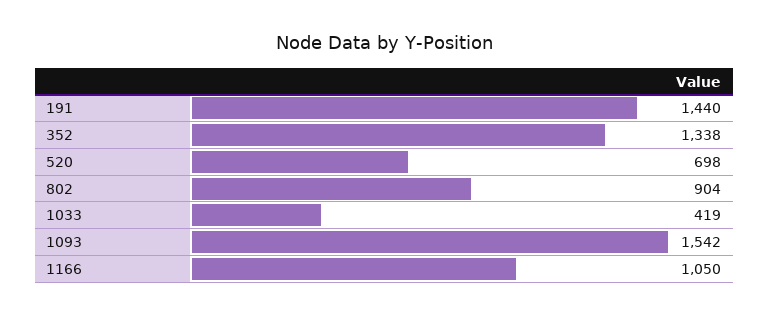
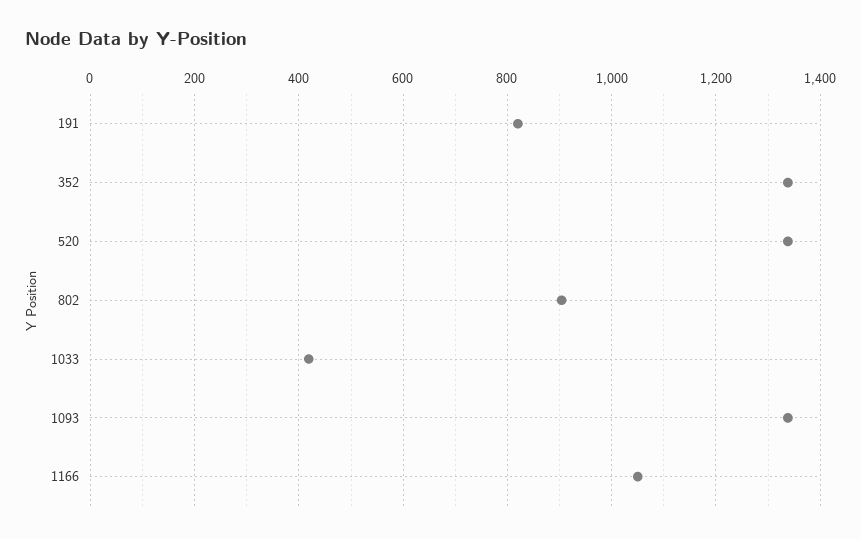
  {
-   "191": 1440,
+   "191": 820,
    "352": 1338,
-   "520": 698,
+   "520": 1340,
    "802": 904,
    "1033": 419,
-   "1093": 1542,
+   "1093": 1340,
    "1166": 1050
  }

